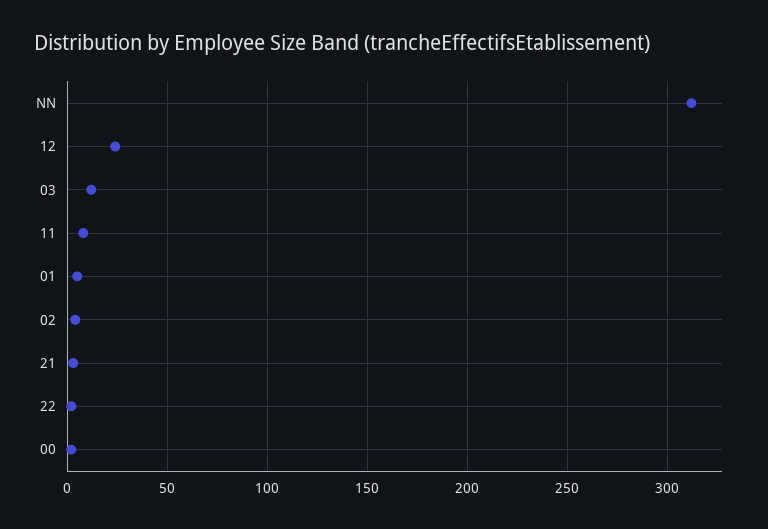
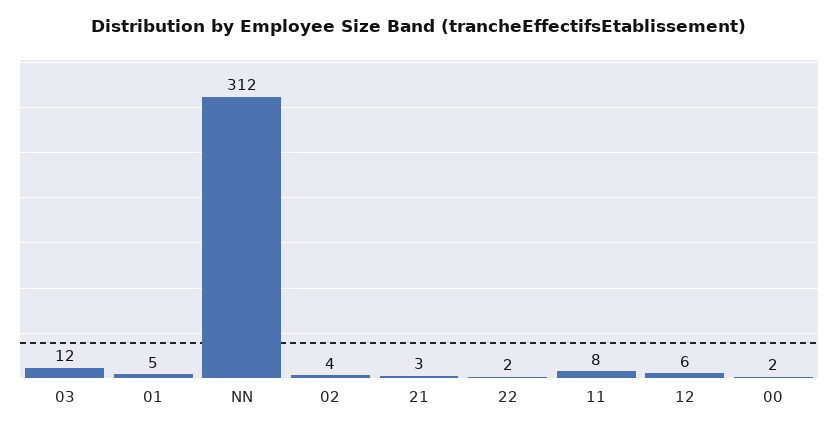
  {
    "NN": 312,
-   "12": 25,
+   "12": 6,
    "03": 12,
    "11": 8,
    "01": 5,
    "02": 4,
    "21": 3,
    "22": 2,
    "00": 2
  }

